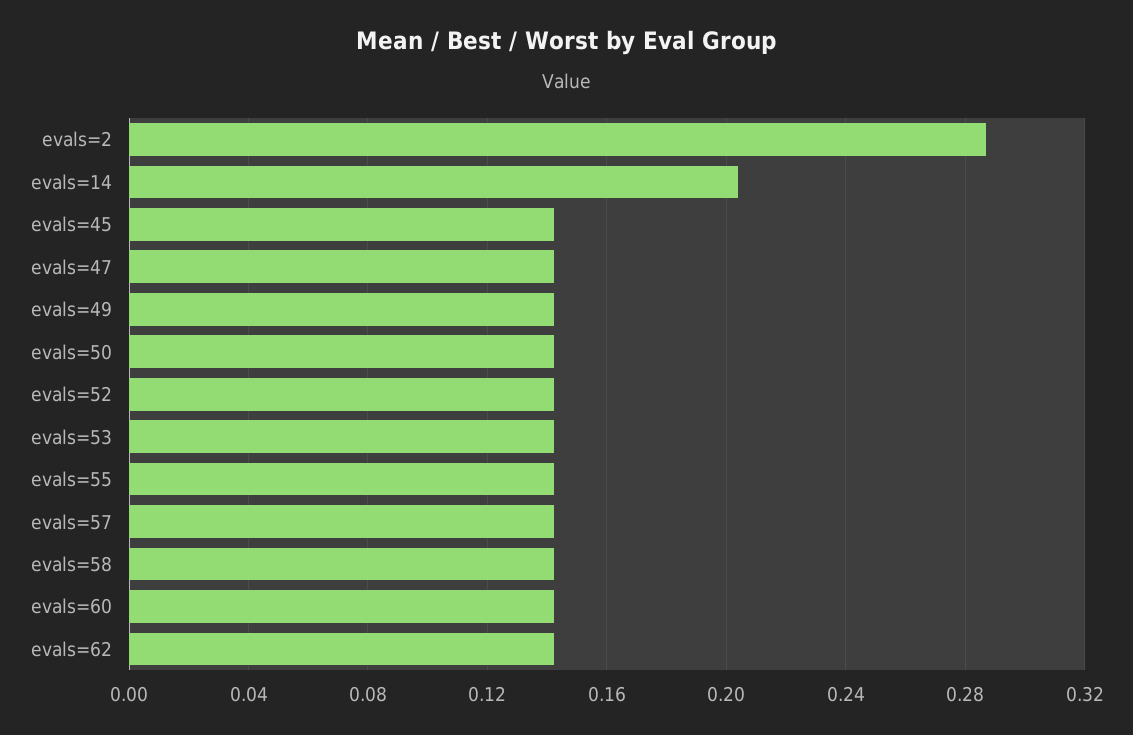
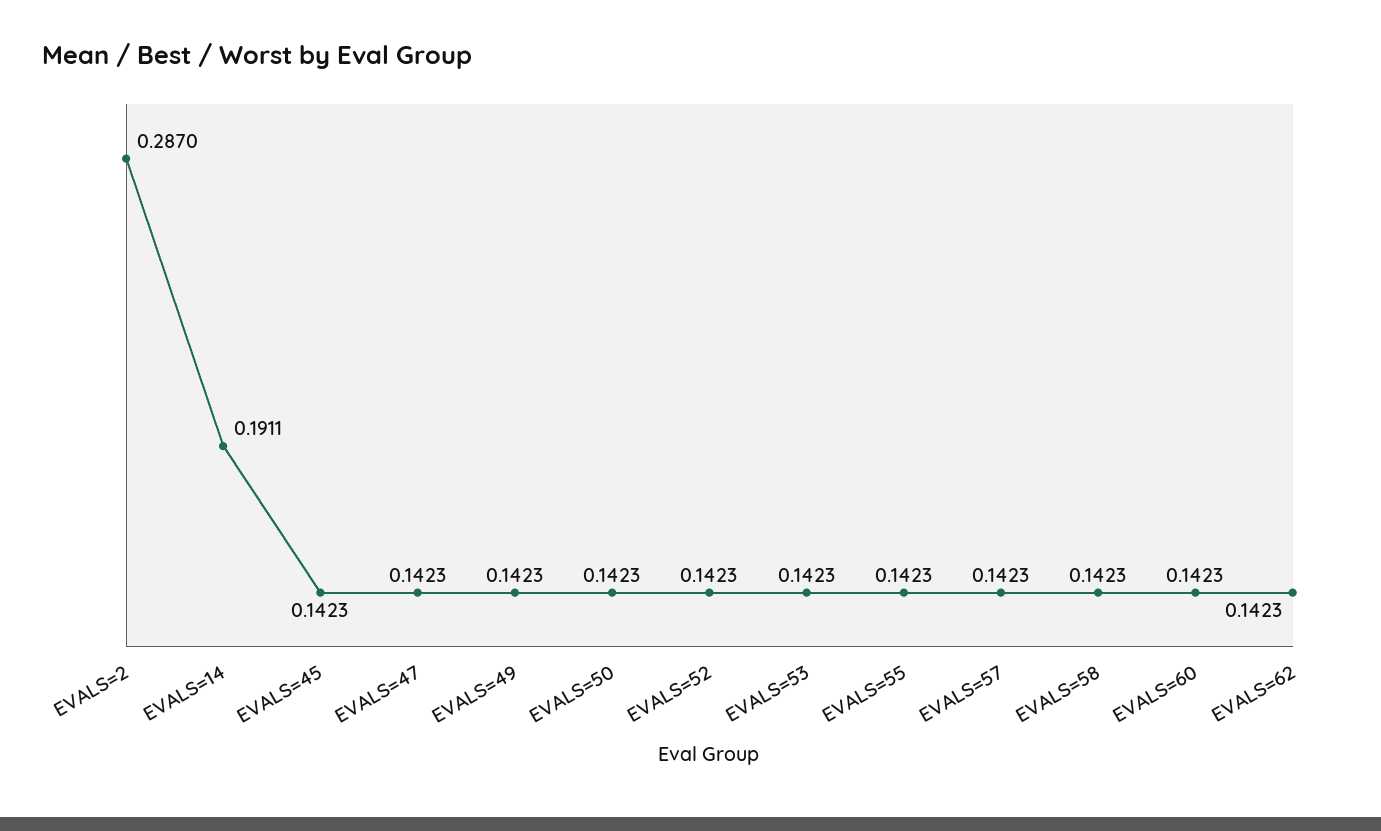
  {
    "evals=2": 0.287,
-   "evals=14": 0.205,
+   "evals=14": 0.1911,
    "evals=45": 0.1423,
    "evals=47": 0.1423,
    "evals=49": 0.1423,
    "evals=50": 0.1423,
    "evals=52": 0.1423,
    "evals=53": 0.1423,
    "evals=55": 0.1423,
    "evals=57": 0.1423,
    "evals=58": 0.1423,
    "evals=60": 0.1423,
    "evals=62": 0.1423
  }

